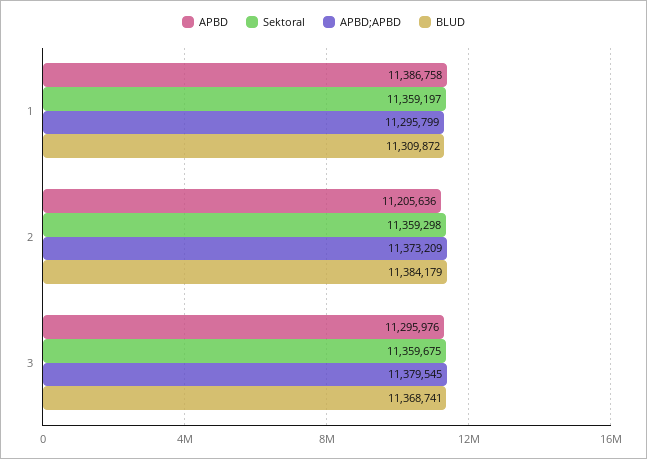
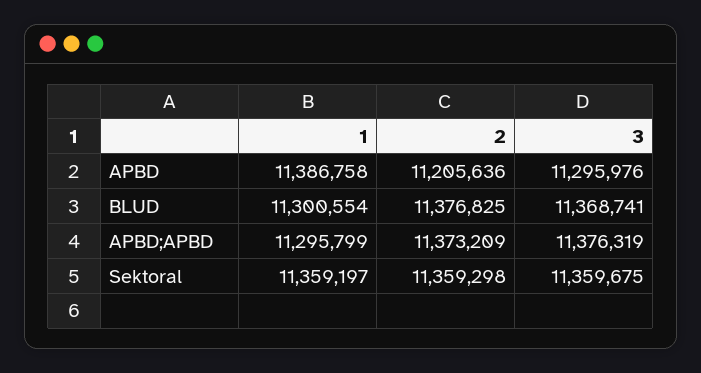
  {
    "APBD": {
      "1": 11386758,
      "2": 11205636,
      "3": 11295976
    },
    "Sektoral": {
      "1": 11359197,
      "2": 11359298,
      "3": 11359675
    },
    "APBD;APBD": {
      "1": 11295799,
      "2": 11373209,
-     "3": 11379545
+     "3": 11376319
    },
    "BLUD": {
-     "1": 11309872,
+     "1": 11300554,
-     "2": 11384179,
+     "2": 11376825,
      "3": 11368741
    }
  }

